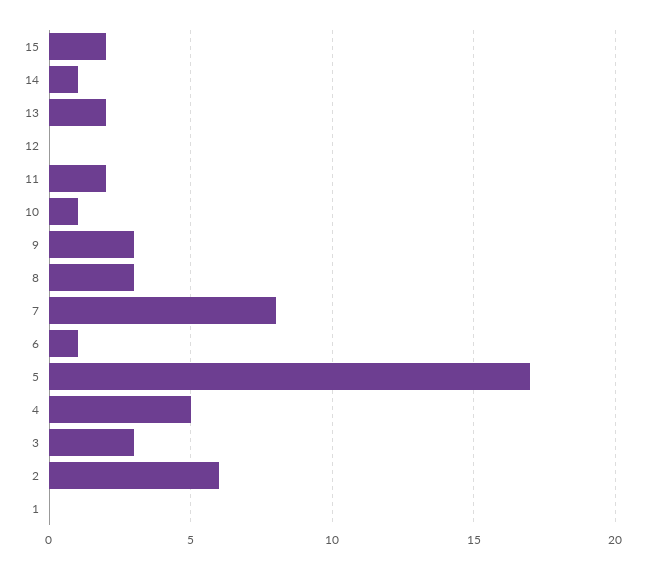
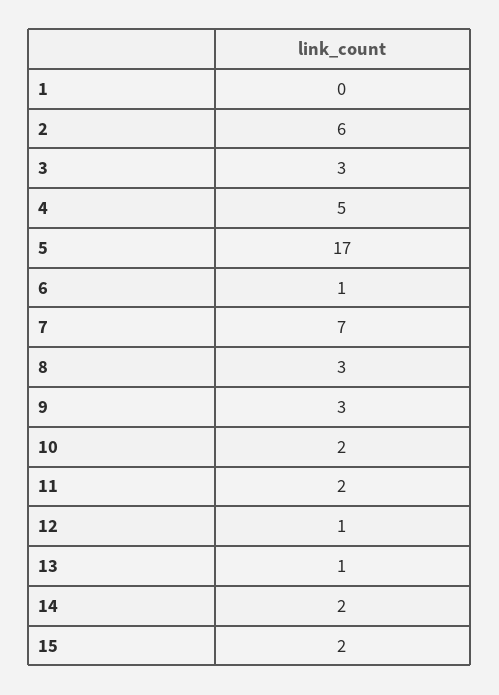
  {
    "15": 2,
-   "14": 1,
+   "14": 2,
-   "13": 2,
+   "13": 1,
-   "12": 0,
+   "12": 1,
    "11": 2,
-   "10": 1,
+   "10": 2,
    "9": 3,
    "8": 3,
-   "7": 8,
+   "7": 7,
    "6": 1,
    "5": 17,
    "4": 5,
    "3": 3,
    "2": 6,
    "1": 0
  }

